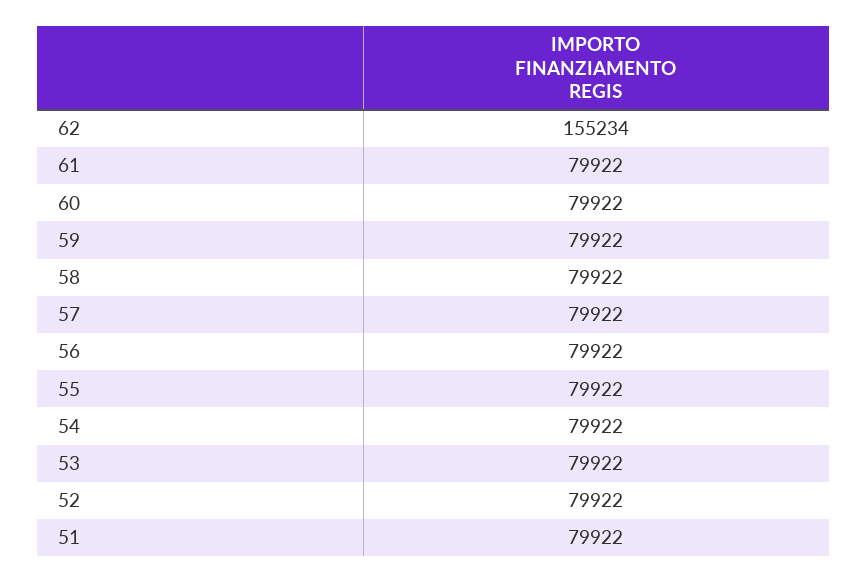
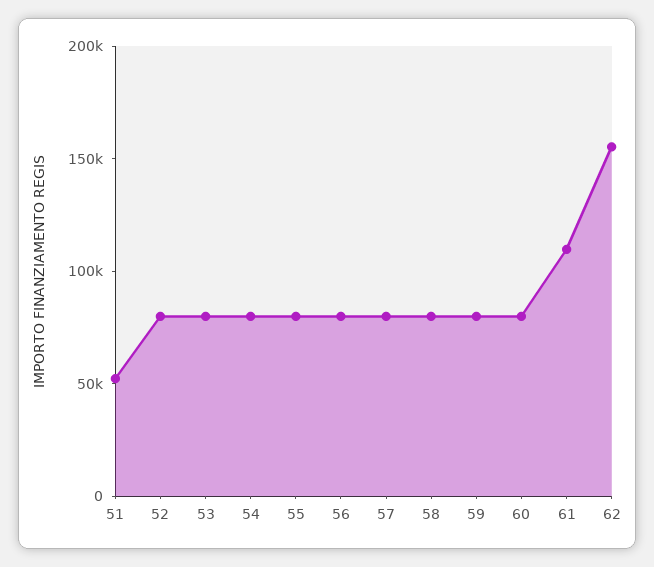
  {
    "62": 155234,
-   "61": 79922,
+   "61": 110000,
    "60": 79922,
    "59": 79922,
    "58": 79922,
    "57": 79922,
    "56": 79922,
    "55": 79922,
    "54": 79922,
    "53": 79922,
    "52": 79922,
-   "51": 79922
+   "51": 50000
  }

